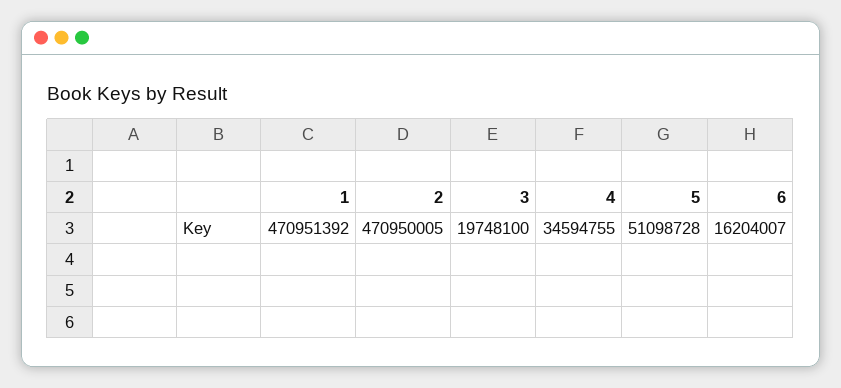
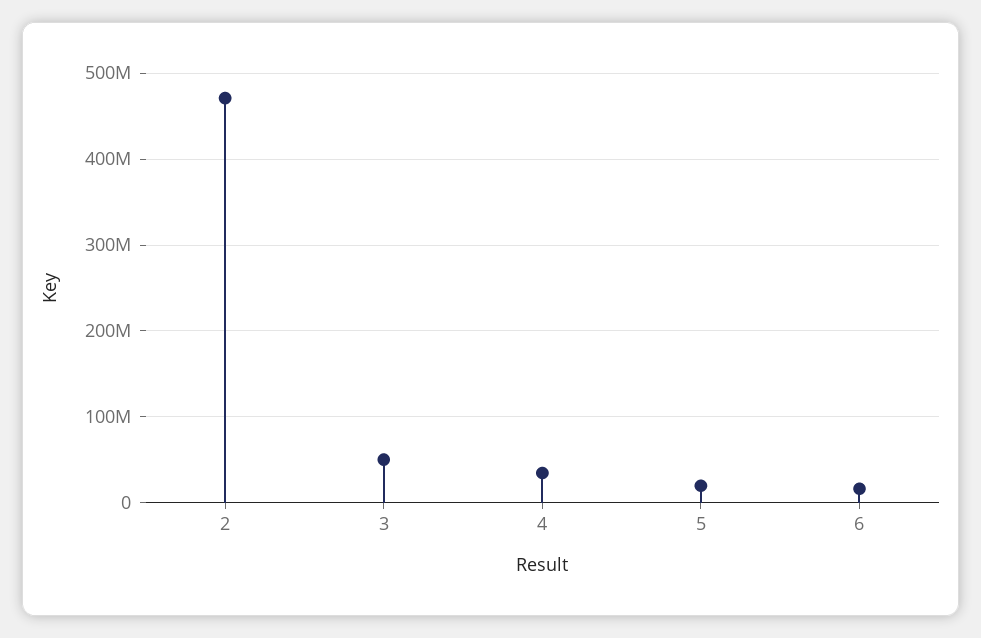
  {
-   "1": 470951392,
    "2": 470950005,
-   "3": 19748100,
+   "3": 50000000,
    "4": 34594755,
-   "5": 51098728,
+   "5": 20000000,
    "6": 16204007
  }

